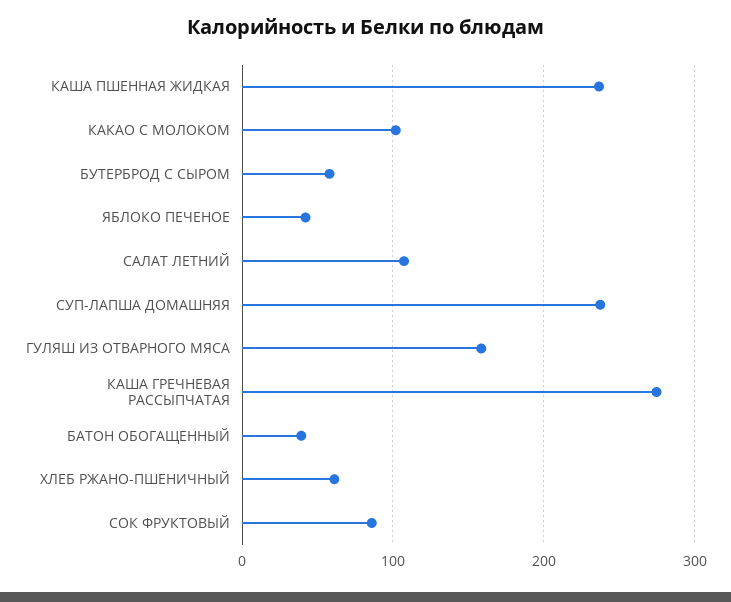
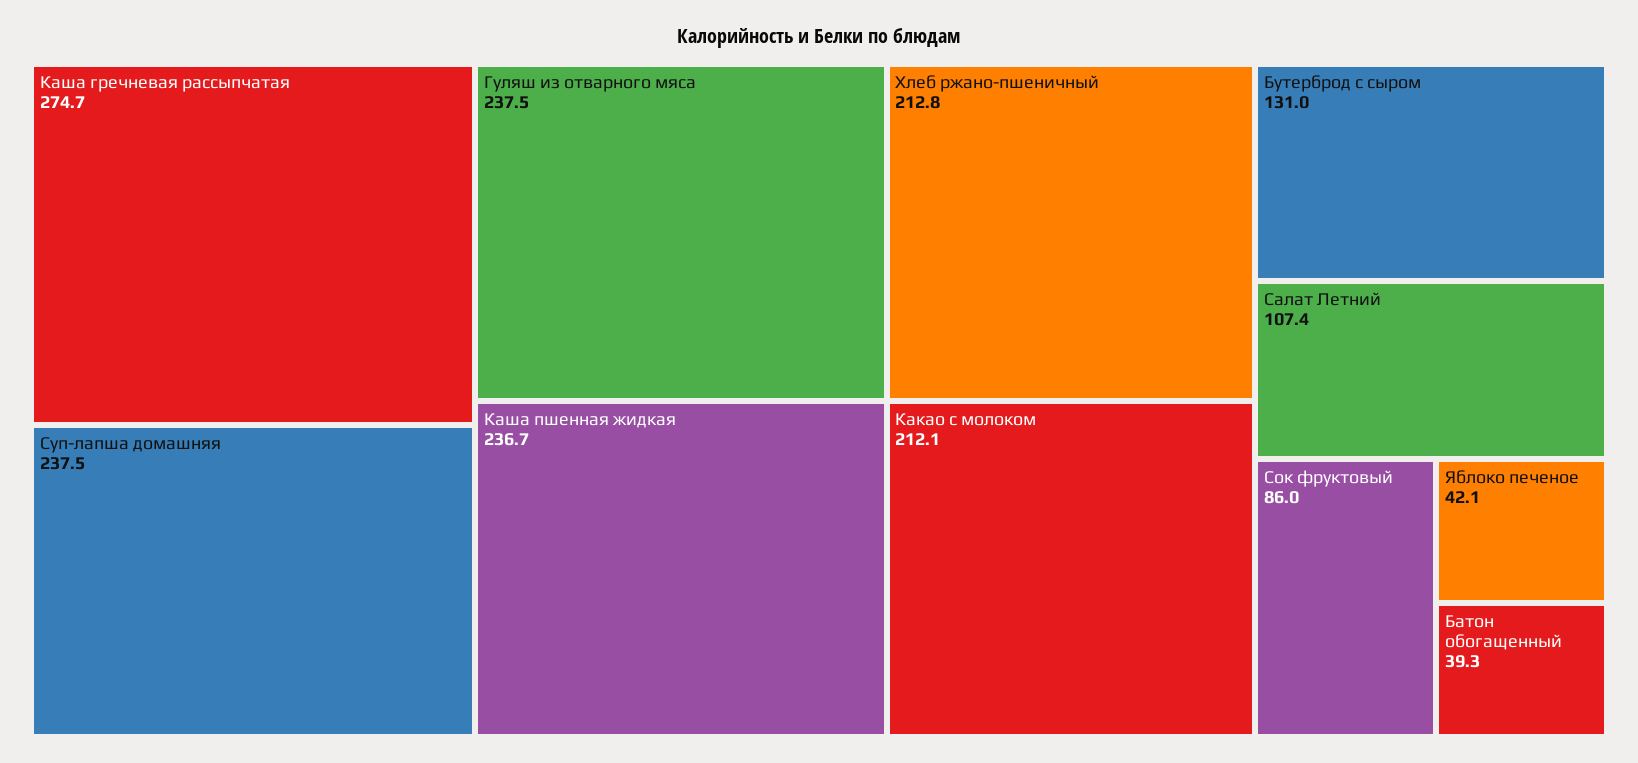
  {
    "КАША ПШЕННАЯ ЖИДКАЯ": 236.7,
-   "КАКАО С МОЛОКОМ": 100,
+   "КАКАО С МОЛОКОМ": 212.1,
-   "БУТЕРБРОД С СЫРОМ": 60,
+   "БУТЕРБРОД С СЫРОМ": 131,
    "ЯБЛОКО ПЕЧЕНОЕ": 42.1,
    "САЛАТ ЛЕТНИЙ": 107.4,
    "СУП-ЛАПША ДОМАШНЯЯ": 237.5,
-   "ГУЛЯШ ИЗ ОТВАРНОГО МЯСА": 160,
+   "ГУЛЯШ ИЗ ОТВАРНОГО МЯСА": 237.5,
    "КАША ГРЕЧНЕВАЯ РАССЫПЧАТАЯ": 274.7,
    "БАТОН ОБОГАЩЕННЫЙ": 39.3,
-   "ХЛЕБ РЖАНО-ПШЕНИЧНЫЙ": 60,
+   "ХЛЕБ РЖАНО-ПШЕНИЧНЫЙ": 212.8,
    "СОК ФРУКТОВЫЙ": 86
  }

